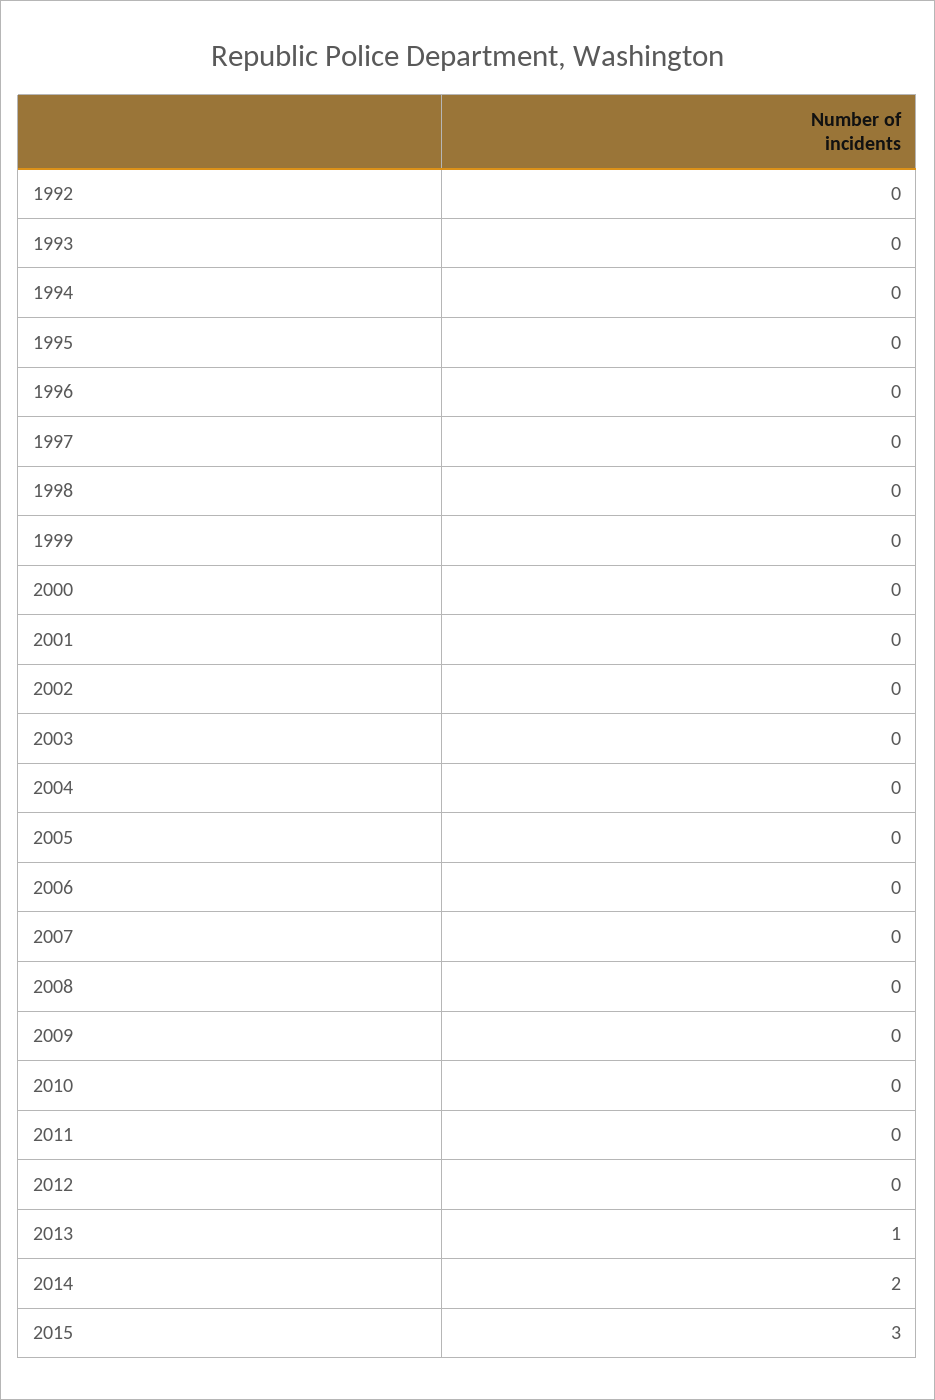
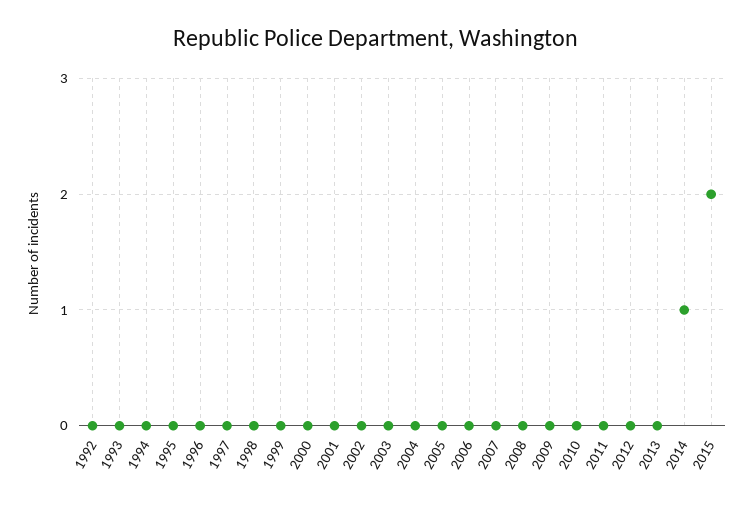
  {
    "1992": 0,
    "1993": 0,
    "1994": 0,
    "1995": 0,
    "1996": 0,
    "1997": 0,
    "1998": 0,
    "1999": 0,
    "2000": 0,
    "2001": 0,
    "2002": 0,
    "2003": 0,
    "2004": 0,
    "2005": 0,
    "2006": 0,
    "2007": 0,
    "2008": 0,
    "2009": 0,
    "2010": 0,
    "2011": 0,
    "2012": 0,
-   "2013": 1,
+   "2013": 0,
-   "2014": 2,
+   "2014": 1,
-   "2015": 3
+   "2015": 2
  }

